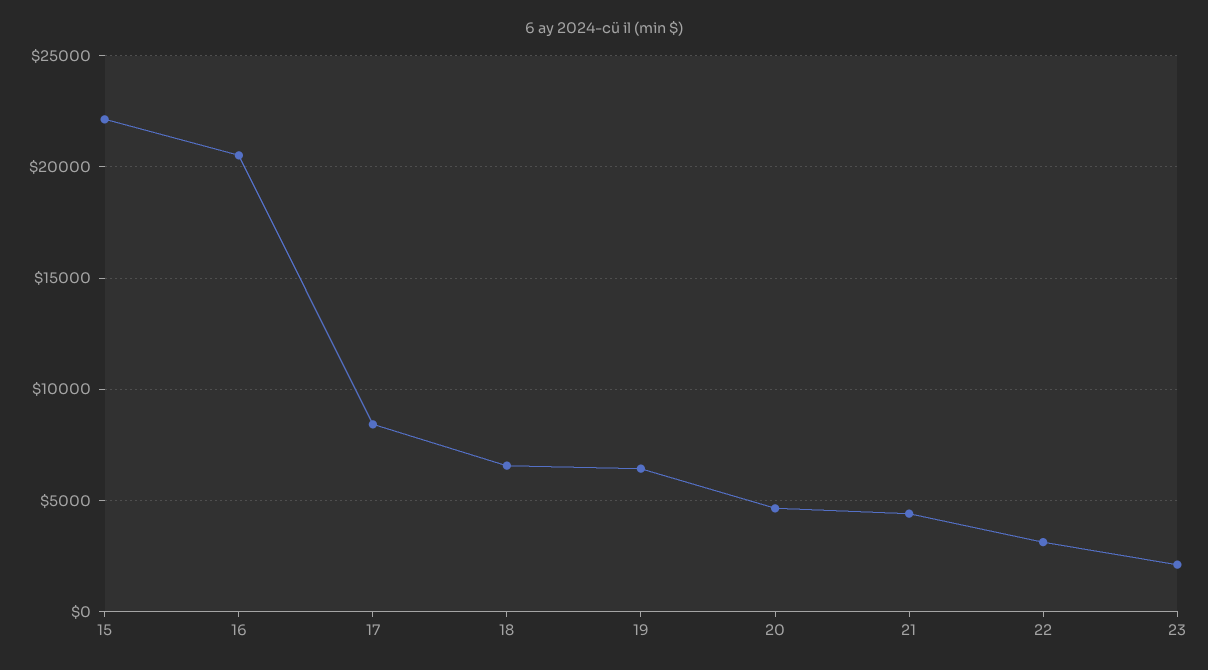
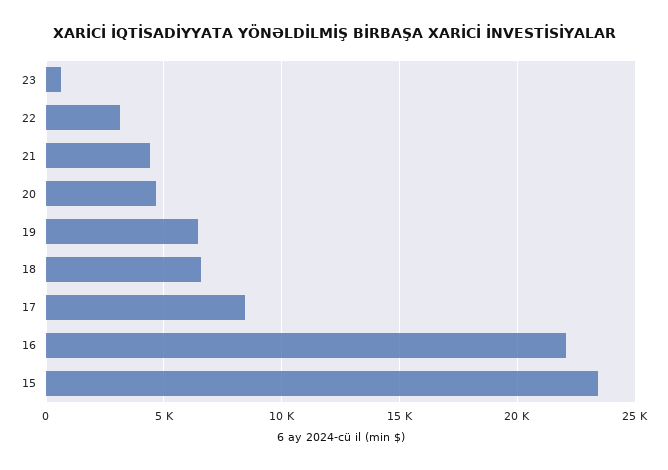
  {
-   "15": 22000,
+   "15": 23500,
-   "16": 20500,
+   "16": 22000,
    "17": 8500,
    "18": 6500,
    "19": 6500,
    "20": 4500,
    "21": 4500,
    "22": 3000,
-   "23": 2000
+   "23": 500
  }

